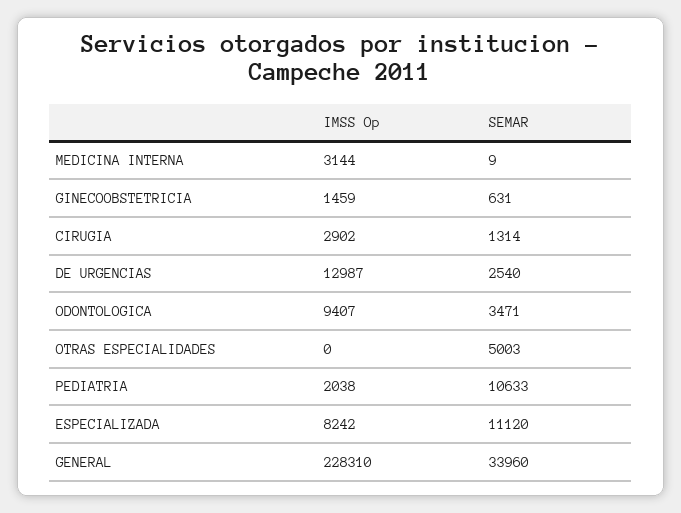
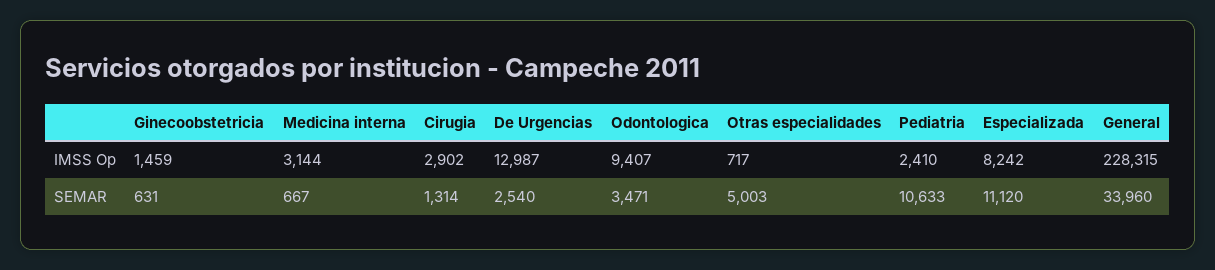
  {
    "IMSS Op": {
      "MEDICINA INTERNA": 3144,
      "GINECOOBSTETRICIA": 1459,
      "CIRUGIA": 2902,
      "DE URGENCIAS": 12987,
      "ODONTOLOGICA": 9407,
-     "OTRAS ESPECIALIDADES": 0,
+     "OTRAS ESPECIALIDADES": 717,
-     "PEDIATRIA": 2038,
+     "PEDIATRIA": 2410,
      "ESPECIALIZADA": 8242,
-     "GENERAL": 228310
+     "GENERAL": 228315
    },
    "SEMAR": {
-     "MEDICINA INTERNA": 9,
+     "MEDICINA INTERNA": 667,
      "GINECOOBSTETRICIA": 631,
      "CIRUGIA": 1314,
      "DE URGENCIAS": 2540,
      "ODONTOLOGICA": 3471,
      "OTRAS ESPECIALIDADES": 5003,
      "PEDIATRIA": 10633,
      "ESPECIALIZADA": 11120,
      "GENERAL": 33960
    }
  }

